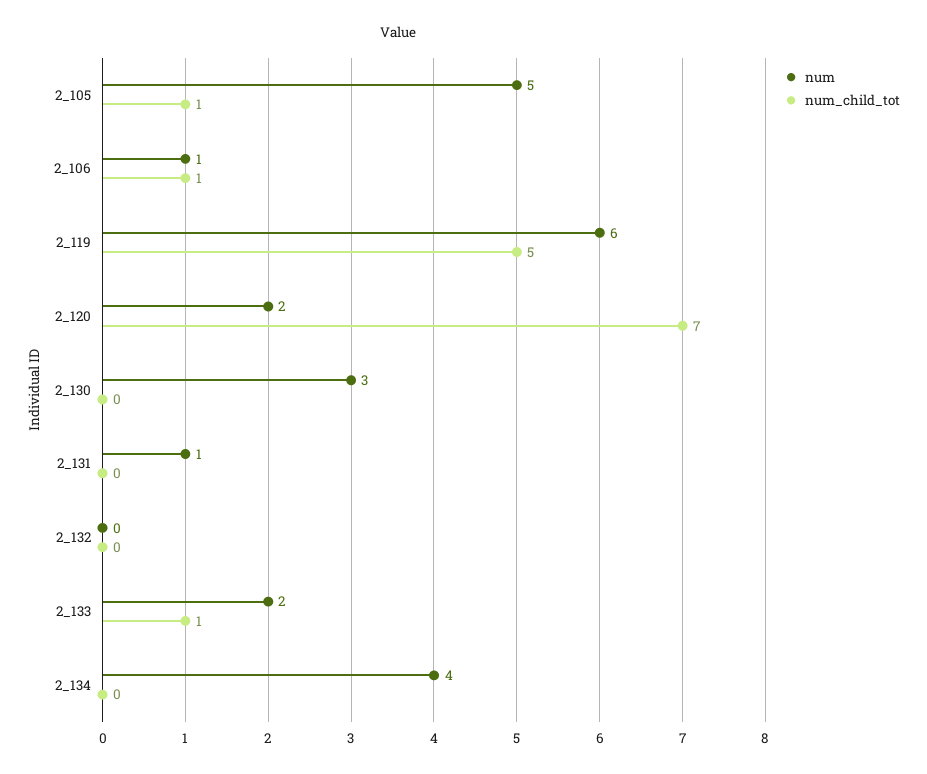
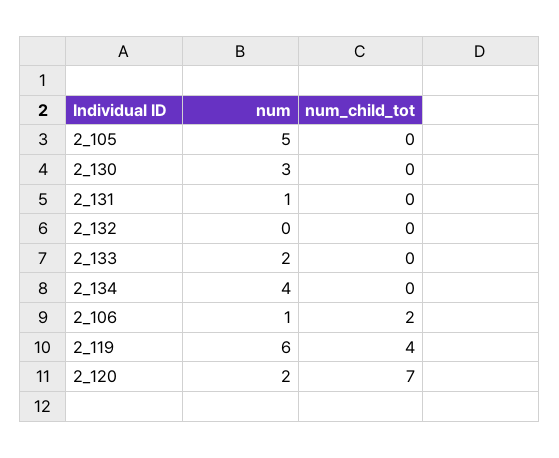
  {
    "num": {
      "2_105": 5,
      "2_106": 1,
      "2_119": 6,
      "2_120": 2,
      "2_130": 3,
      "2_131": 1,
      "2_132": 0,
      "2_133": 2,
      "2_134": 4
    },
    "num_child_tot": {
-     "2_105": 1,
+     "2_105": 0,
-     "2_106": 1,
+     "2_106": 2,
-     "2_119": 5,
+     "2_119": 4,
      "2_120": 7,
      "2_130": 0,
      "2_131": 0,
      "2_132": 0,
-     "2_133": 1,
+     "2_133": 0,
      "2_134": 0
    }
  }

